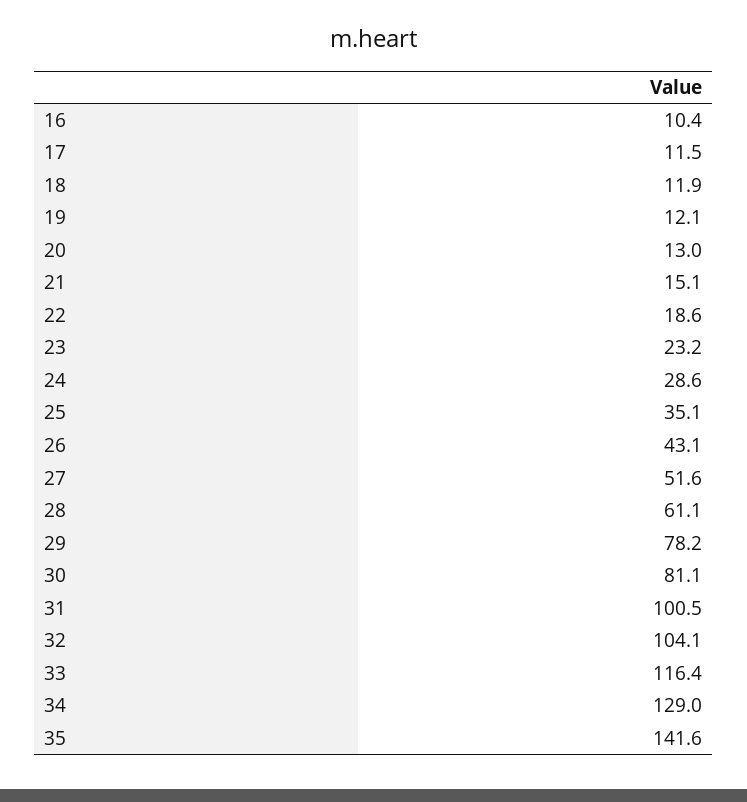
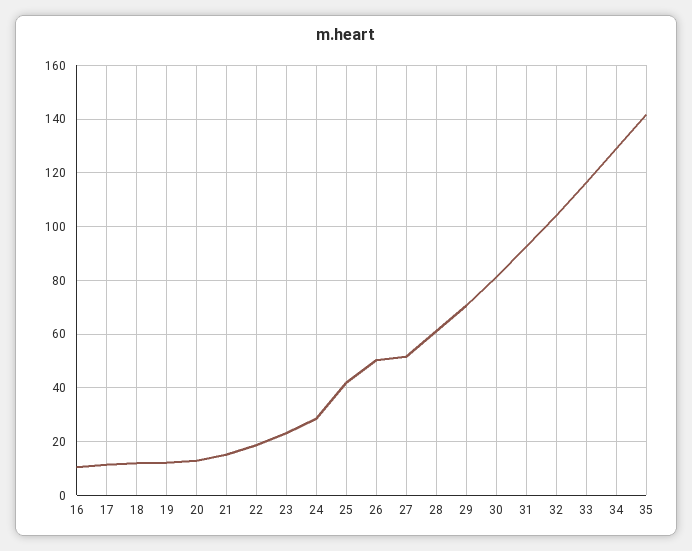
  {
    "16": 10.4,
    "17": 11.5,
    "18": 11.9,
    "19": 12.1,
    "20": 13,
    "21": 15.1,
    "22": 18.6,
    "23": 23.2,
    "24": 28.6,
-   "25": 35.1,
+   "25": 42.5,
-   "26": 43.1,
+   "26": 50,
    "27": 51.6,
    "28": 61.1,
-   "29": 78.2,
+   "29": 70,
    "30": 81.1,
-   "31": 100.5,
+   "31": 92.5,
    "32": 104.1,
    "33": 116.4,
    "34": 129,
    "35": 141.6
  }

